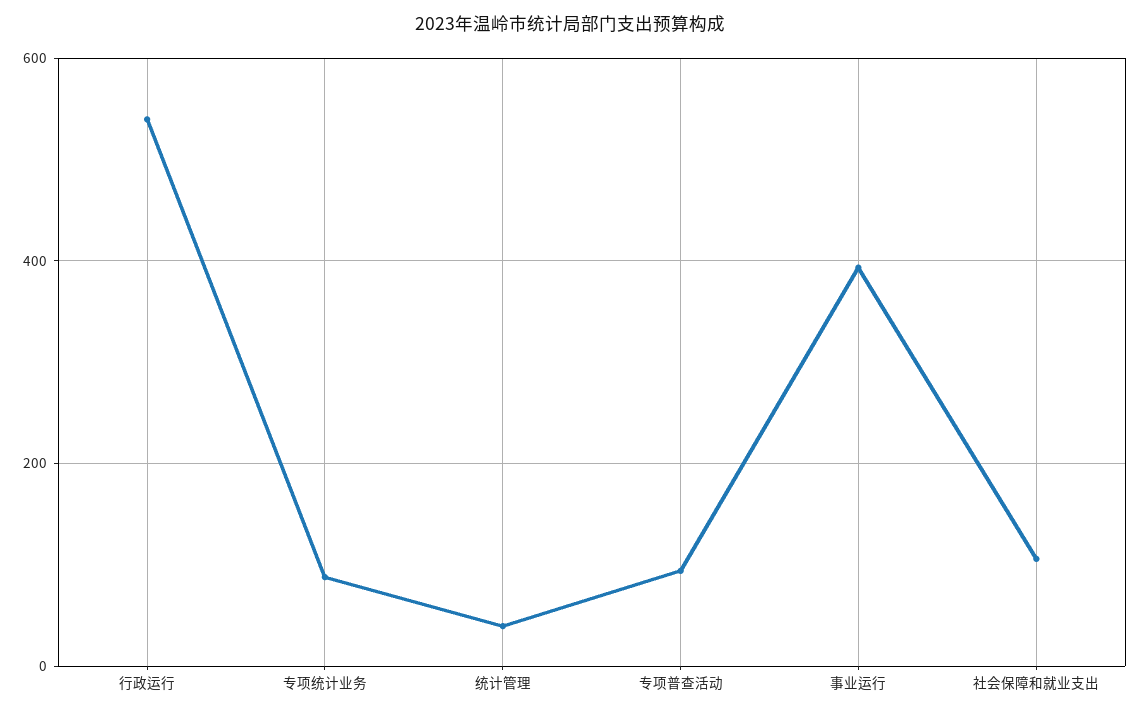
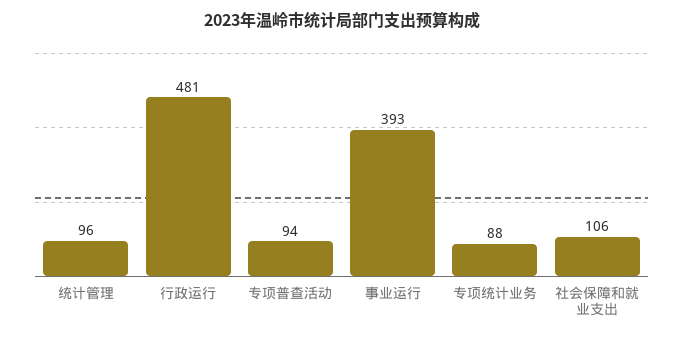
  {
-   "行政运行": 540,
+   "行政运行": 481,
    "专项统计业务": 88,
-   "统计管理": 40,
+   "统计管理": 96,
    "专项普查活动": 94,
    "事业运行": 393,
    "社会保障和就业支出": 106
  }

